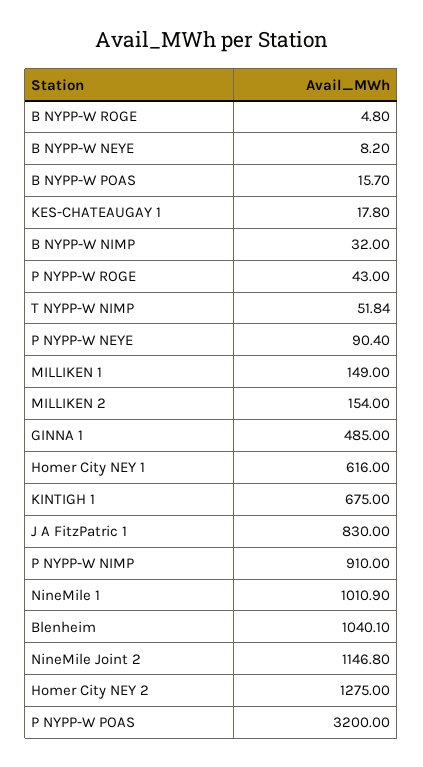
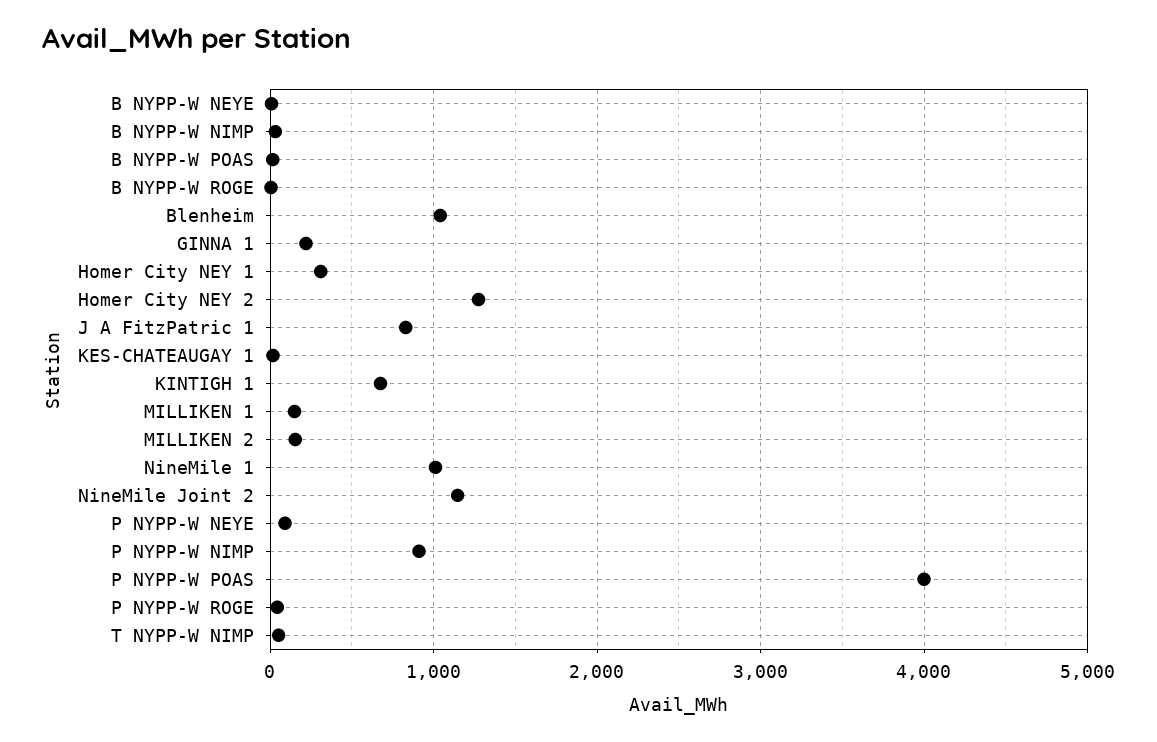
  {
    "B NYPP-W ROGE": 4.8,
    "B NYPP-W NEYE": 8.2,
    "B NYPP-W POAS": 15.7,
    "KES-CHATEAUGAY 1": 17.8,
    "B NYPP-W NIMP": 32,
    "P NYPP-W ROGE": 43,
    "T NYPP-W NIMP": 51.84,
    "P NYPP-W NEYE": 90.4,
    "MILLIKEN 1": 149,
    "MILLIKEN 2": 154,
-   "GINNA 1": 485,
+   "GINNA 1": 200,
-   "Homer City NEY 1": 616,
+   "Homer City NEY 1": 300,
    "KINTIGH 1": 675,
    "J A FitzPatric 1": 830,
    "P NYPP-W NIMP": 910,
    "NineMile 1": 1010.9,
    "Blenheim": 1040.1,
    "NineMile Joint 2": 1146.8,
    "Homer City NEY 2": 1275,
-   "P NYPP-W POAS": 3200
+   "P NYPP-W POAS": 4000
  }

